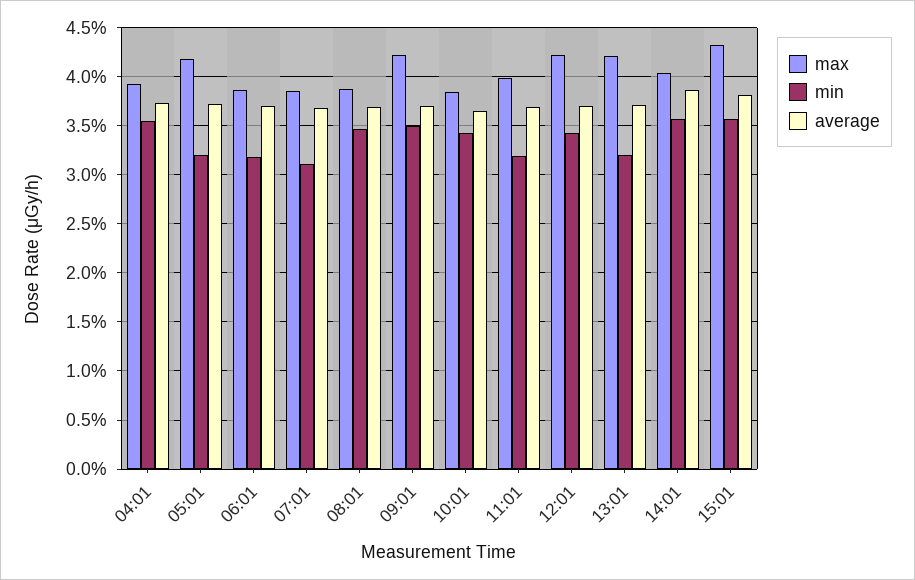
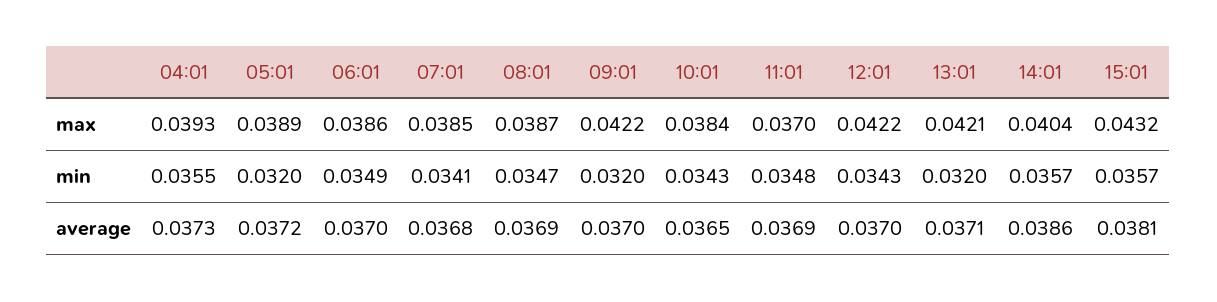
  {
    "max": {
      "04:01": 0.0393,
-     "05:01": 0.042,
+     "05:01": 0.0389,
      "06:01": 0.0386,
      "07:01": 0.0385,
      "08:01": 0.0387,
      "09:01": 0.0422,
      "10:01": 0.0384,
-     "11:01": 0.04,
+     "11:01": 0.037,
      "12:01": 0.0422,
      "13:01": 0.0421,
      "14:01": 0.0404,
      "15:01": 0.0432
    },
    "min": {
      "04:01": 0.0355,
      "05:01": 0.032,
-     "06:01": 0.032,
+     "06:01": 0.0349,
-     "07:01": 0.031,
+     "07:01": 0.0341,
      "08:01": 0.0347,
-     "09:01": 0.035,
+     "09:01": 0.032,
      "10:01": 0.0343,
-     "11:01": 0.032,
+     "11:01": 0.0348,
      "12:01": 0.0343,
      "13:01": 0.032,
      "14:01": 0.0357,
      "15:01": 0.0357
    },
    "average": {
      "04:01": 0.0373,
      "05:01": 0.0372,
      "06:01": 0.037,
      "07:01": 0.0368,
      "08:01": 0.0369,
      "09:01": 0.037,
      "10:01": 0.0365,
      "11:01": 0.0369,
      "12:01": 0.037,
      "13:01": 0.0371,
      "14:01": 0.0386,
      "15:01": 0.0381
    }
  }

